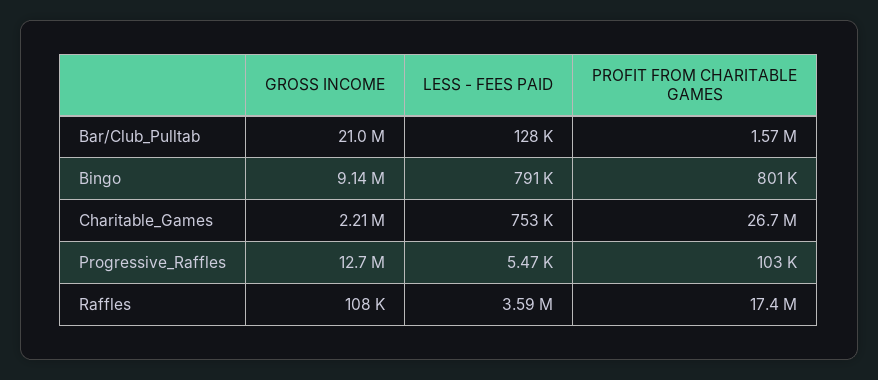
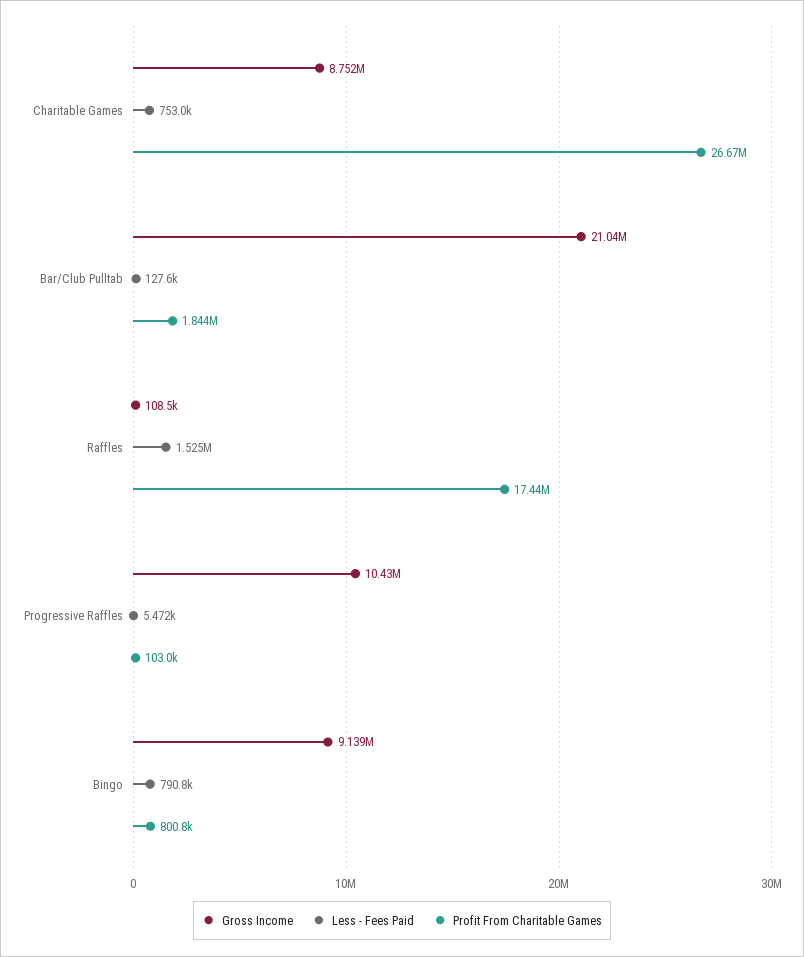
  {
    "GROSS INCOME": {
      "Bar/Club_Pulltab": 21040000,
      "Bingo": 9139000,
-     "Charitable_Games": 2210000,
+     "Charitable_Games": 8752000,
-     "Progressive_Raffles": 12700000,
+     "Progressive_Raffles": 10430000,
      "Raffles": 108500
    },
    "LESS - FEES PAID": {
      "Bar/Club_Pulltab": 127600,
      "Bingo": 790800,
      "Charitable_Games": 753000,
      "Progressive_Raffles": 5472,
-     "Raffles": 3590000
+     "Raffles": 1525000
    },
    "PROFIT FROM CHARITABLE GAMES": {
-     "Bar/Club_Pulltab": 1570000,
+     "Bar/Club_Pulltab": 1844000,
      "Bingo": 800800,
      "Charitable_Games": 26670000,
      "Progressive_Raffles": 103000,
      "Raffles": 17440000
    }
  }

